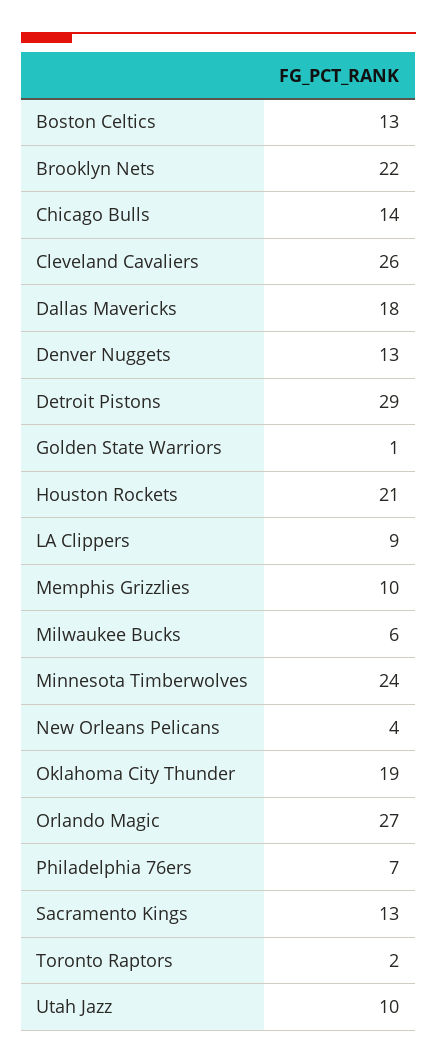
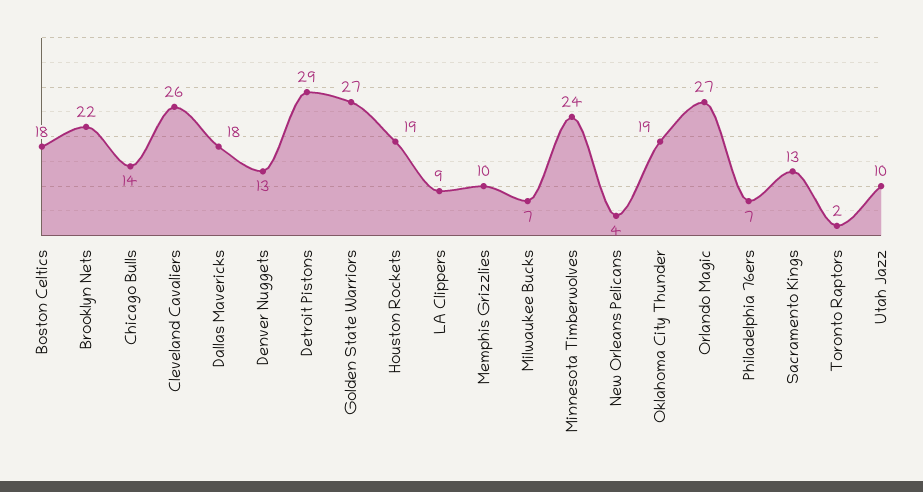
  {
-   "Boston Celtics": 13,
+   "Boston Celtics": 18,
    "Brooklyn Nets": 22,
    "Chicago Bulls": 14,
    "Cleveland Cavaliers": 26,
    "Dallas Mavericks": 18,
    "Denver Nuggets": 13,
    "Detroit Pistons": 29,
-   "Golden State Warriors": 1,
+   "Golden State Warriors": 27,
-   "Houston Rockets": 21,
+   "Houston Rockets": 19,
    "LA Clippers": 9,
    "Memphis Grizzlies": 10,
-   "Milwaukee Bucks": 6,
+   "Milwaukee Bucks": 7,
    "Minnesota Timberwolves": 24,
    "New Orleans Pelicans": 4,
    "Oklahoma City Thunder": 19,
    "Orlando Magic": 27,
    "Philadelphia 76ers": 7,
    "Sacramento Kings": 13,
    "Toronto Raptors": 2,
    "Utah Jazz": 10
  }

